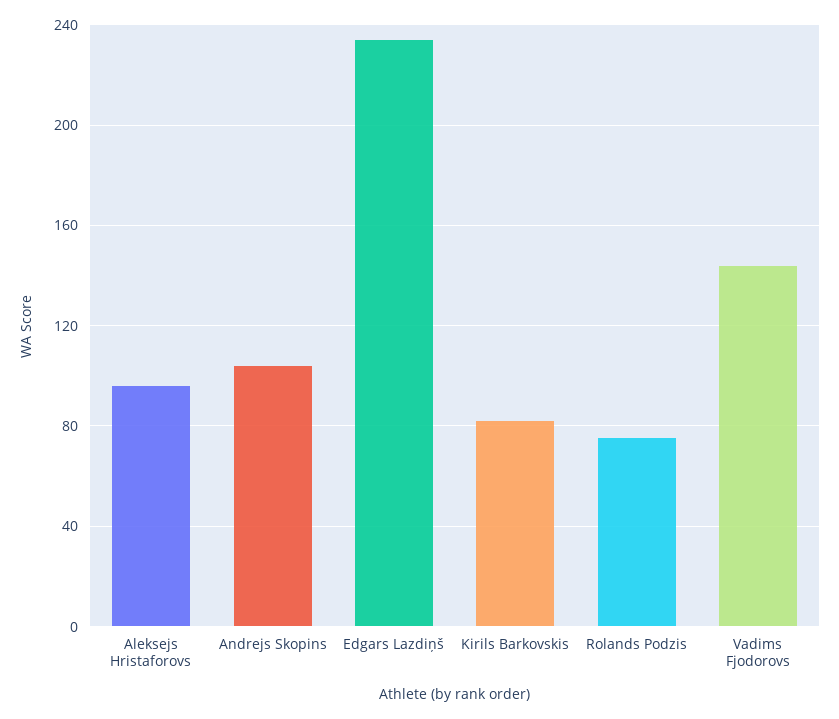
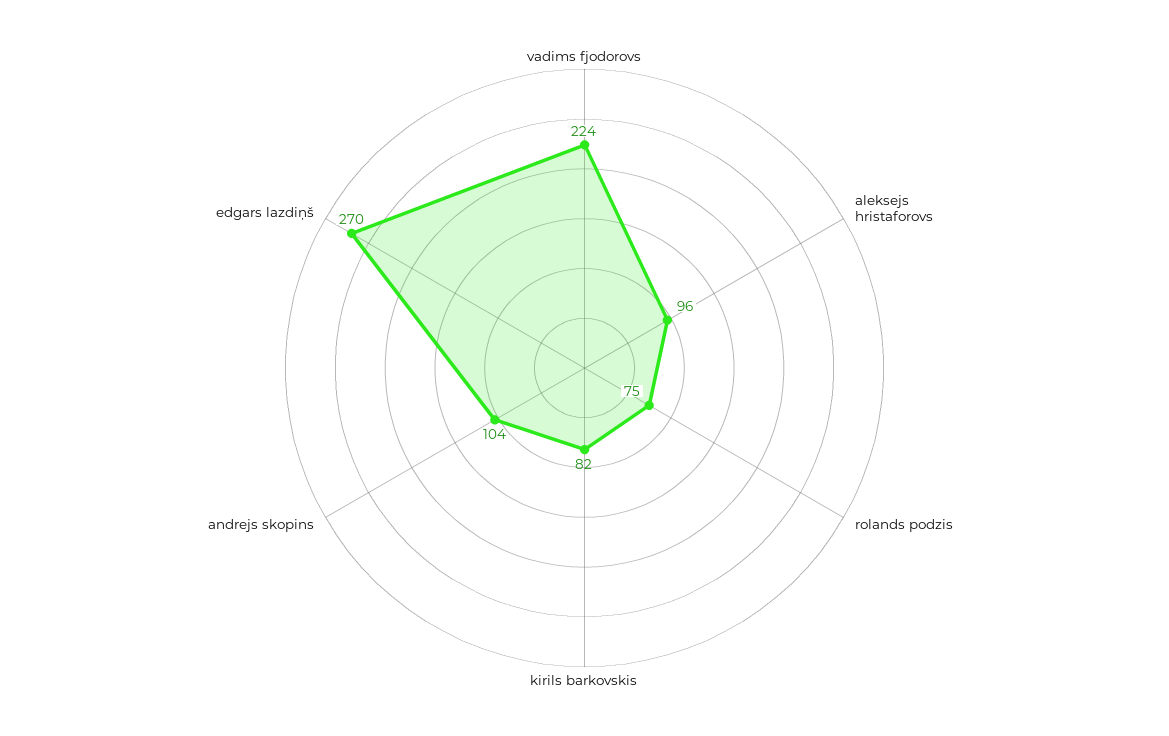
  {
    "Aleksejs Hristaforovs": 96,
    "Andrejs Skopins": 104,
-   "Edgars Lazdiņš": 235,
+   "Edgars Lazdiņš": 270,
    "Kirils Barkovskis": 82,
    "Rolands Podzis": 75,
-   "Vadims Fjodorovs": 145
+   "Vadims Fjodorovs": 224
  }

